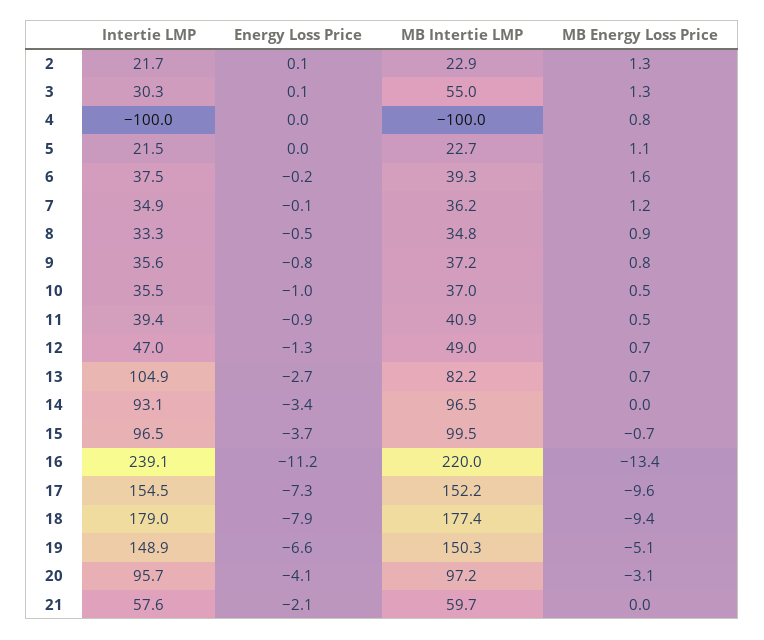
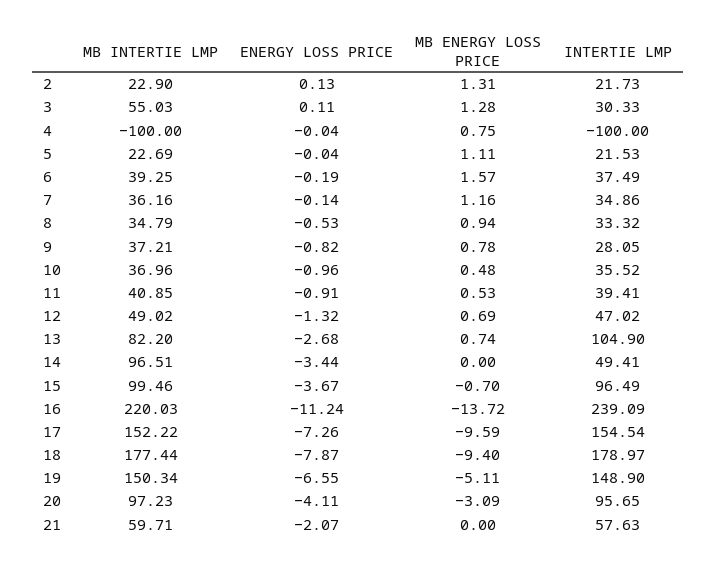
  {
    "Intertie LMP": {
      "2": 21.73,
      "3": 30.33,
      "4": -100,
      "5": 21.53,
      "6": 37.49,
      "7": 34.86,
      "8": 33.32,
-     "9": 35.6,
+     "9": 28.05,
      "10": 35.52,
      "11": 39.41,
      "12": 47.02,
      "13": 104.9,
-     "14": 93.1,
+     "14": 49.41,
      "15": 96.49,
      "16": 239.09,
      "17": 154.54,
      "18": 178.97,
      "19": 148.9,
      "20": 95.65,
      "21": 57.63
    },
    "Energy Loss Price": {
      "2": 0.13,
      "3": 0.11,
      "4": -0.04,
      "5": -0.04,
      "6": -0.19,
      "7": -0.14,
      "8": -0.53,
      "9": -0.82,
      "10": -0.96,
      "11": -0.91,
      "12": -1.32,
      "13": -2.68,
      "14": -3.44,
      "15": -3.67,
      "16": -11.24,
      "17": -7.26,
      "18": -7.87,
      "19": -6.55,
      "20": -4.11,
      "21": -2.07
    },
    "MB Intertie LMP": {
      "2": 22.9,
      "3": 55.03,
      "4": -100,
      "5": 22.69,
      "6": 39.25,
      "7": 36.16,
      "8": 34.79,
      "9": 37.21,
      "10": 36.96,
      "11": 40.85,
      "12": 49.02,
      "13": 82.2,
      "14": 96.51,
      "15": 99.46,
      "16": 220.03,
      "17": 152.22,
      "18": 177.44,
      "19": 150.34,
      "20": 97.23,
      "21": 59.71
    },
    "MB Energy Loss Price": {
      "2": 1.31,
      "3": 1.28,
      "4": 0.75,
      "5": 1.11,
      "6": 1.57,
      "7": 1.16,
      "8": 0.94,
      "9": 0.78,
      "10": 0.48,
      "11": 0.53,
      "12": 0.69,
      "13": 0.74,
      "14": 0,
      "15": -0.7,
-     "16": -13.4,
+     "16": -13.72,
      "17": -9.59,
      "18": -9.4,
      "19": -5.11,
      "20": -3.09,
      "21": 0
    }
  }

